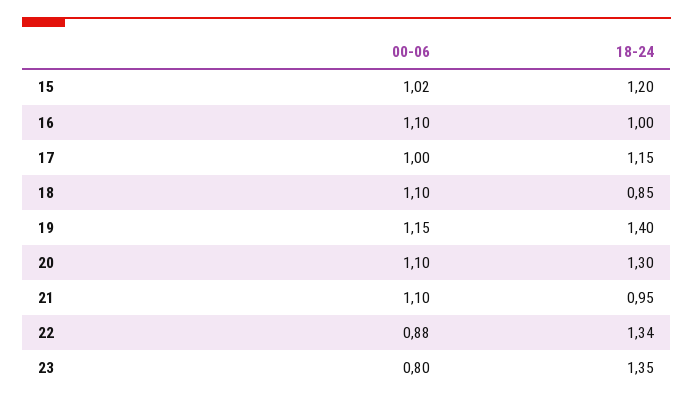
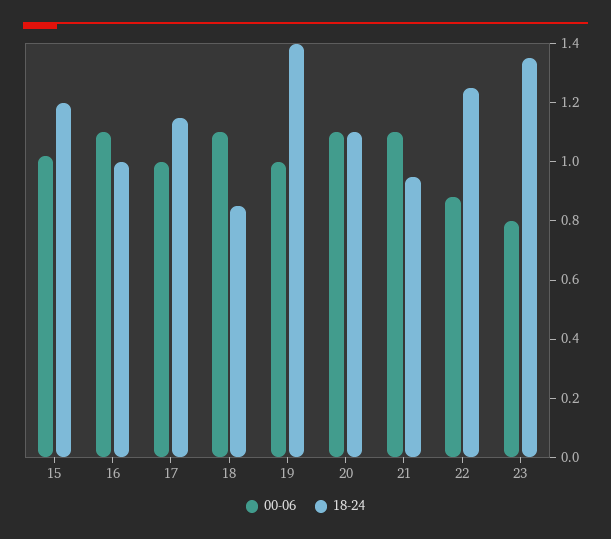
  {
    "00-06": {
      "15": 1.02,
      "16": 1.1,
      "17": 1,
      "18": 1.1,
-     "19": 1.15,
+     "19": 1,
      "20": 1.1,
      "21": 1.1,
      "22": 0.88,
      "23": 0.8
    },
    "18-24": {
      "15": 1.2,
      "16": 1,
      "17": 1.15,
      "18": 0.85,
      "19": 1.4,
-     "20": 1.3,
+     "20": 1.1,
      "21": 0.95,
-     "22": 1.34,
+     "22": 1.25,
      "23": 1.35
    }
  }

